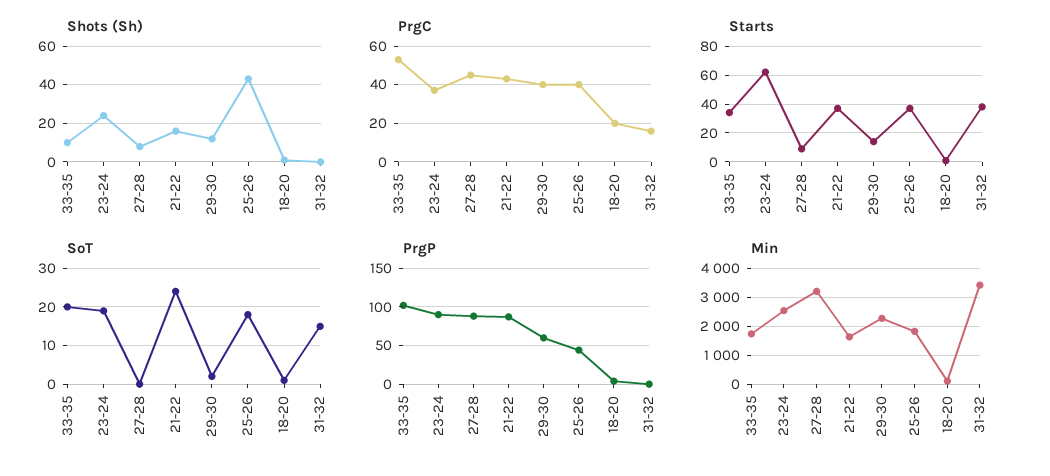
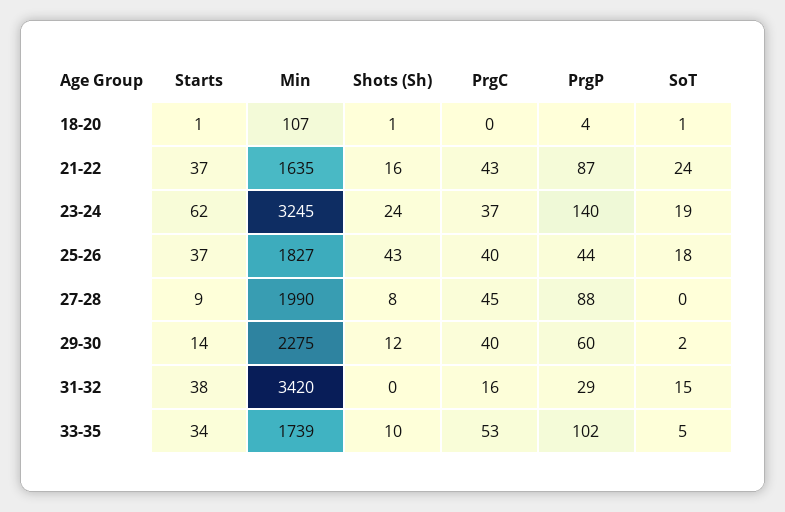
  {
    "Shots (Sh)": {
      "33-35": 10,
      "23-24": 24,
      "27-28": 8,
      "21-22": 16,
      "29-30": 12,
      "25-26": 43,
      "18-20": 1,
      "31-32": 0
    },
    "PrgC": {
      "33-35": 53,
      "23-24": 37,
      "27-28": 45,
      "21-22": 43,
      "29-30": 40,
      "25-26": 40,
-     "18-20": 20,
+     "18-20": 0,
      "31-32": 16
    },
    "Starts": {
      "33-35": 34,
      "23-24": 62,
      "27-28": 9,
      "21-22": 37,
      "29-30": 14,
      "25-26": 37,
      "18-20": 1,
      "31-32": 38
    },
    "SoT": {
-     "33-35": 20,
+     "33-35": 5,
      "23-24": 19,
      "27-28": 0,
      "21-22": 24,
      "29-30": 2,
      "25-26": 18,
      "18-20": 1,
      "31-32": 15
    },
    "PrgP": {
      "33-35": 102,
-     "23-24": 90,
+     "23-24": 140,
      "27-28": 88,
      "21-22": 87,
      "29-30": 60,
      "25-26": 44,
      "18-20": 4,
-     "31-32": 0
+     "31-32": 29
    },
    "Min": {
      "33-35": 1739,
-     "23-24": 2500,
+     "23-24": 3245,
-     "27-28": 3250,
+     "27-28": 1990,
      "21-22": 1635,
      "29-30": 2275,
      "25-26": 1827,
      "18-20": 107,
      "31-32": 3420
    }
  }

